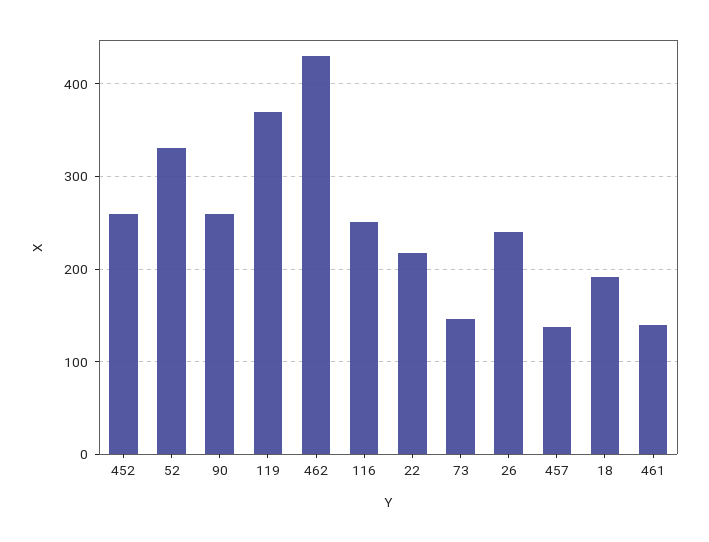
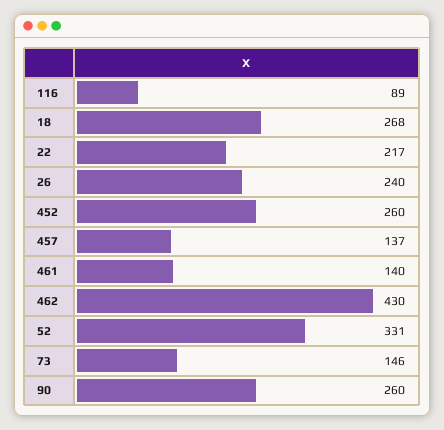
  {
    "452": 260,
    "52": 331,
    "90": 260,
-   "119": 370,
    "462": 430,
-   "116": 250,
+   "116": 89,
    "22": 217,
    "73": 146,
    "26": 240,
    "457": 137,
-   "18": 190,
+   "18": 268,
    "461": 140
  }

